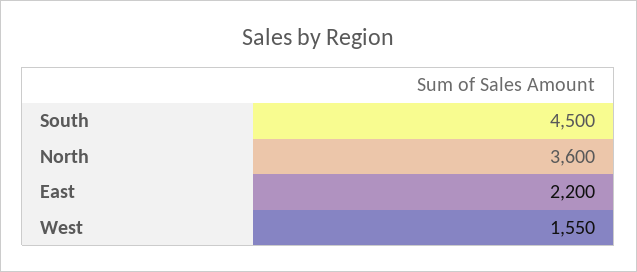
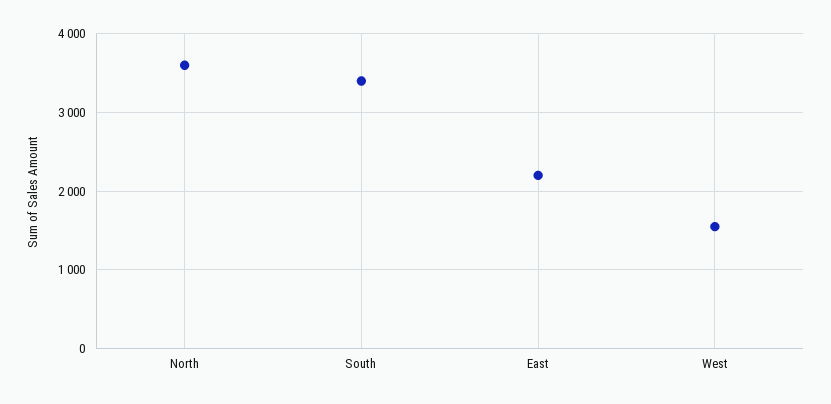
  {
-   "South": 4500,
+   "South": 3400,
    "North": 3600,
    "East": 2200,
    "West": 1550
  }

